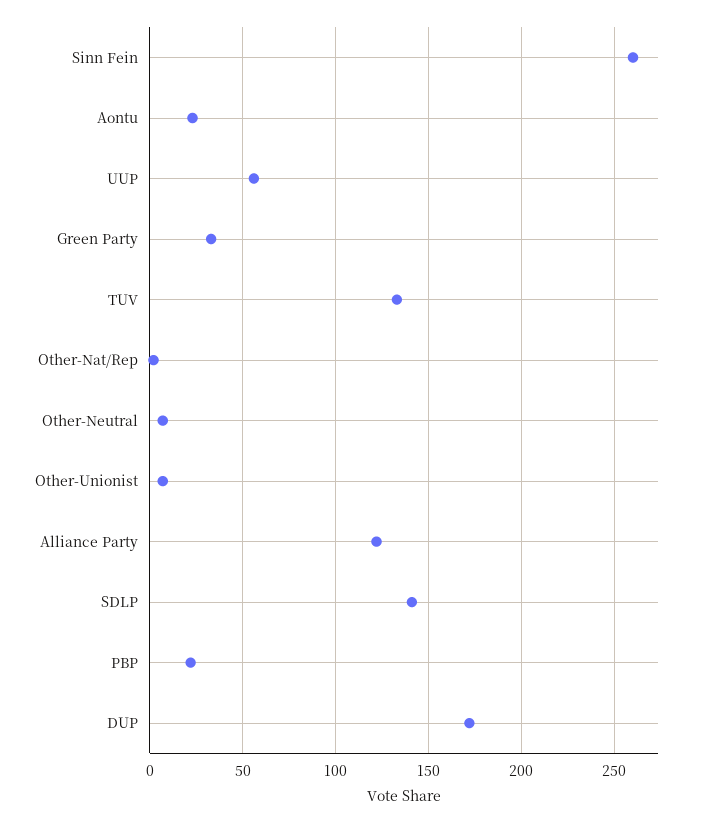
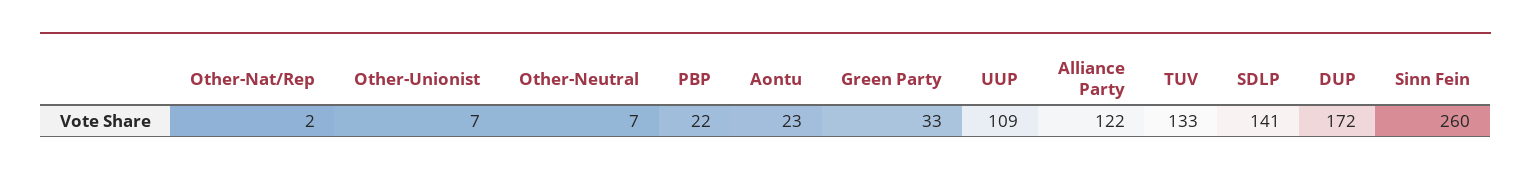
  {
    "Sinn Fein": 260,
    "Aontu": 23,
-   "UUP": 55,
+   "UUP": 109,
    "Green Party": 33,
    "TUV": 133,
    "Other-Nat/Rep": 2,
    "Other-Neutral": 7,
    "Other-Unionist": 7,
    "Alliance Party": 122,
    "SDLP": 141,
    "PBP": 22,
    "DUP": 172
  }

